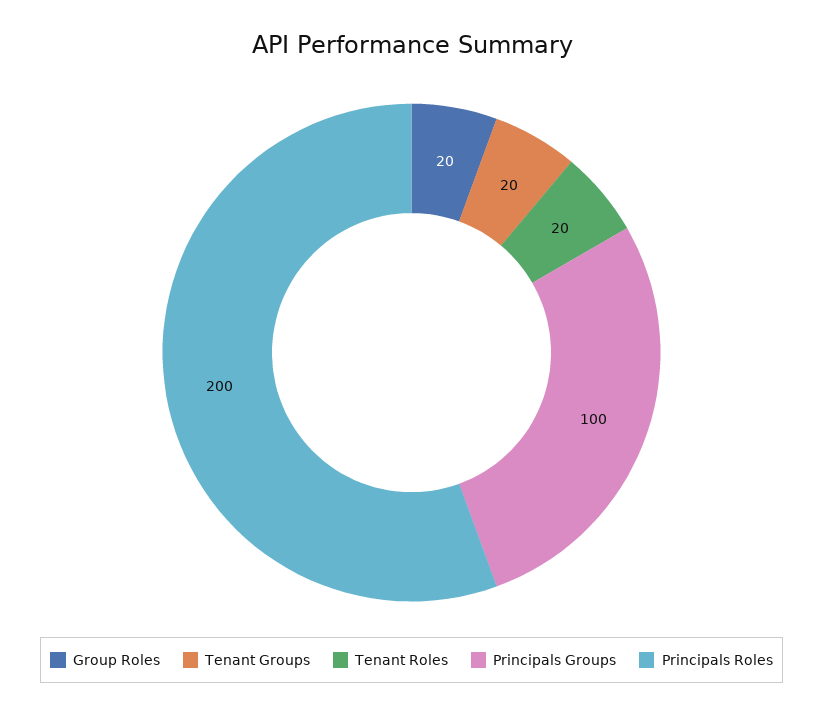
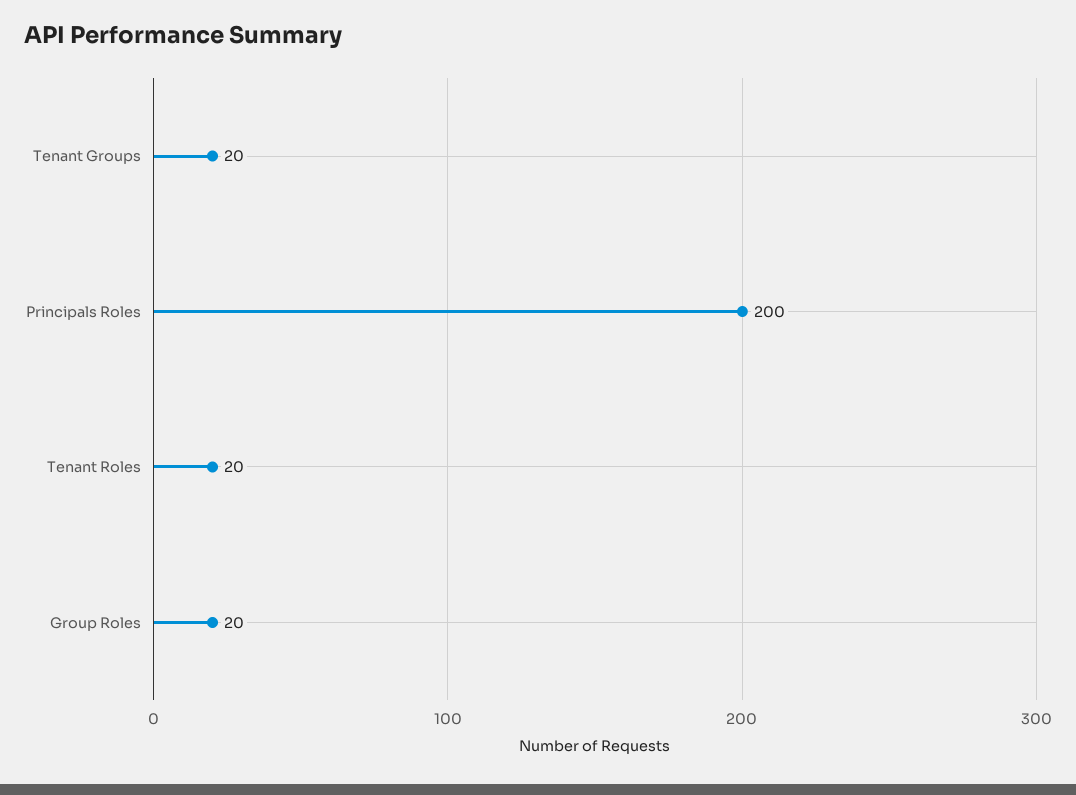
  {
    "Group Roles": 20,
    "Tenant Groups": 20,
    "Tenant Roles": 20,
-   "Principals Groups": 100,
    "Principals Roles": 200
  }

